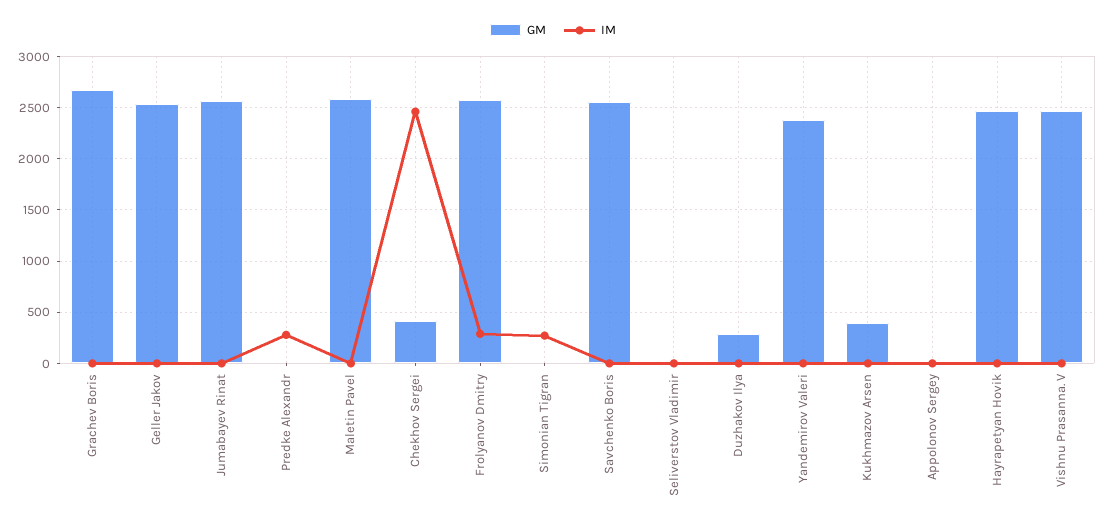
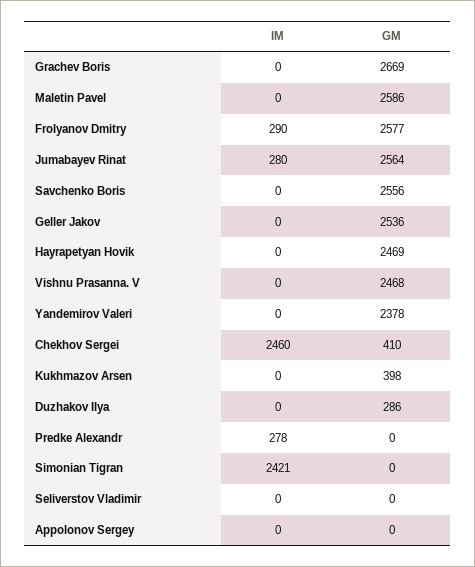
  {
    "GM": {
      "Grachev Boris": 2669,
      "Geller Jakov": 2536,
      "Jumabayev Rinat": 2564,
      "Predke Alexandr": 0,
      "Maletin Pavel": 2586,
      "Chekhov Sergei": 410,
      "Frolyanov Dmitry": 2577,
      "Simonian Tigran": 0,
      "Savchenko Boris": 2556,
      "Seliverstov Vladimir": 0,
      "Duzhakov Ilya": 286,
      "Yandemirov Valeri": 2378,
      "Kukhmazov Arsen": 398,
      "Appolonov Sergey": 0,
      "Hayrapetyan Hovik": 2469,
      "Vishnu Prasanna. V": 2468
    },
    "IM": {
      "Grachev Boris": 0,
      "Geller Jakov": 0,
-     "Jumabayev Rinat": 0,
+     "Jumabayev Rinat": 280,
      "Predke Alexandr": 278,
      "Maletin Pavel": 0,
      "Chekhov Sergei": 2460,
      "Frolyanov Dmitry": 290,
-     "Simonian Tigran": 300,
+     "Simonian Tigran": 2421,
      "Savchenko Boris": 0,
      "Seliverstov Vladimir": 0,
      "Duzhakov Ilya": 0,
      "Yandemirov Valeri": 0,
      "Kukhmazov Arsen": 0,
      "Appolonov Sergey": 0,
      "Hayrapetyan Hovik": 0,
      "Vishnu Prasanna. V": 0
    }
  }

